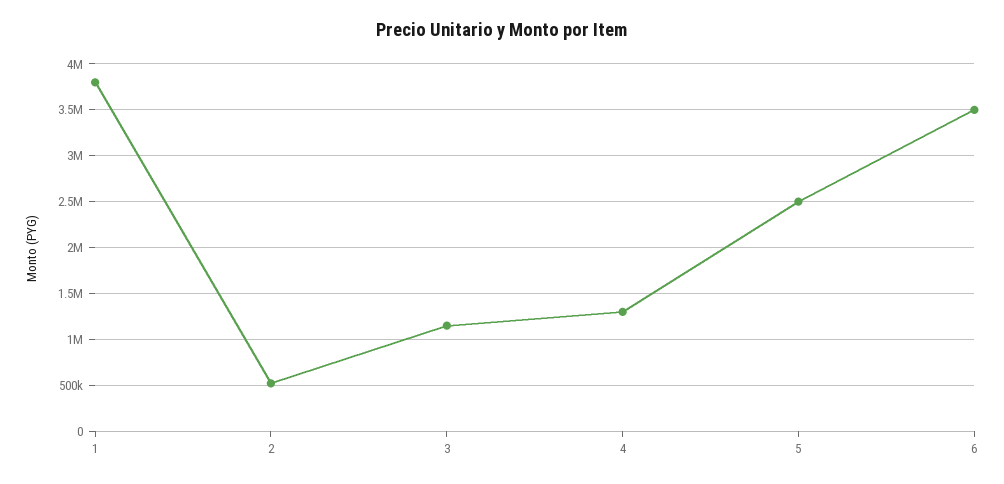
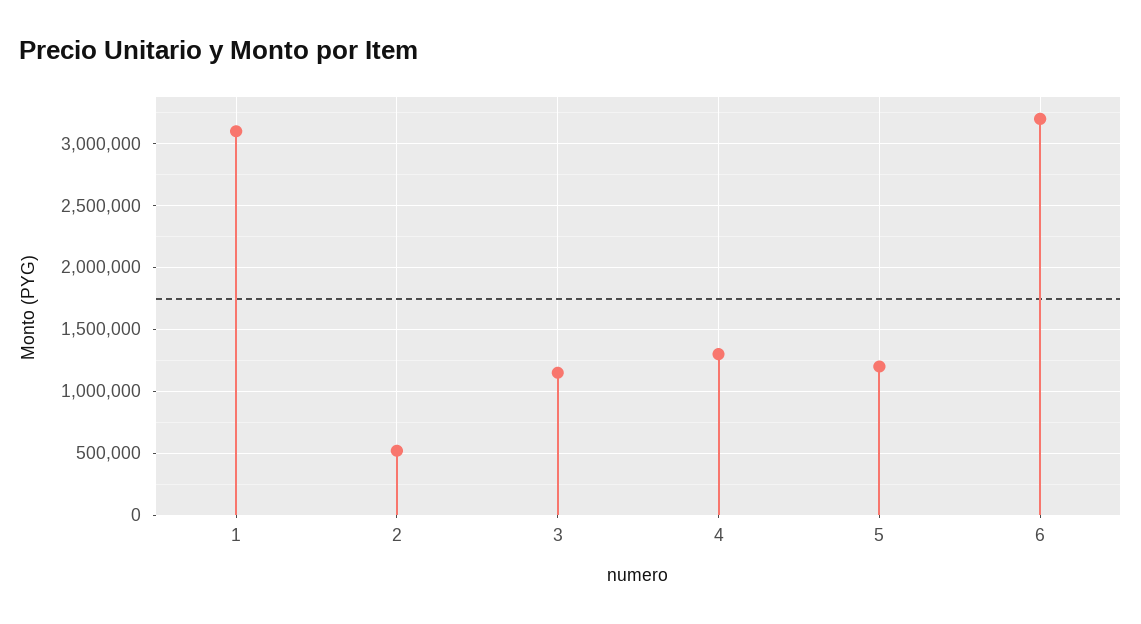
  {
-   "1": 3800000,
+   "1": 3100000,
    "2": 500000,
    "3": 1150000,
    "4": 1300000,
-   "5": 2500000,
+   "5": 1200000,
-   "6": 3500000
+   "6": 3200000
  }

